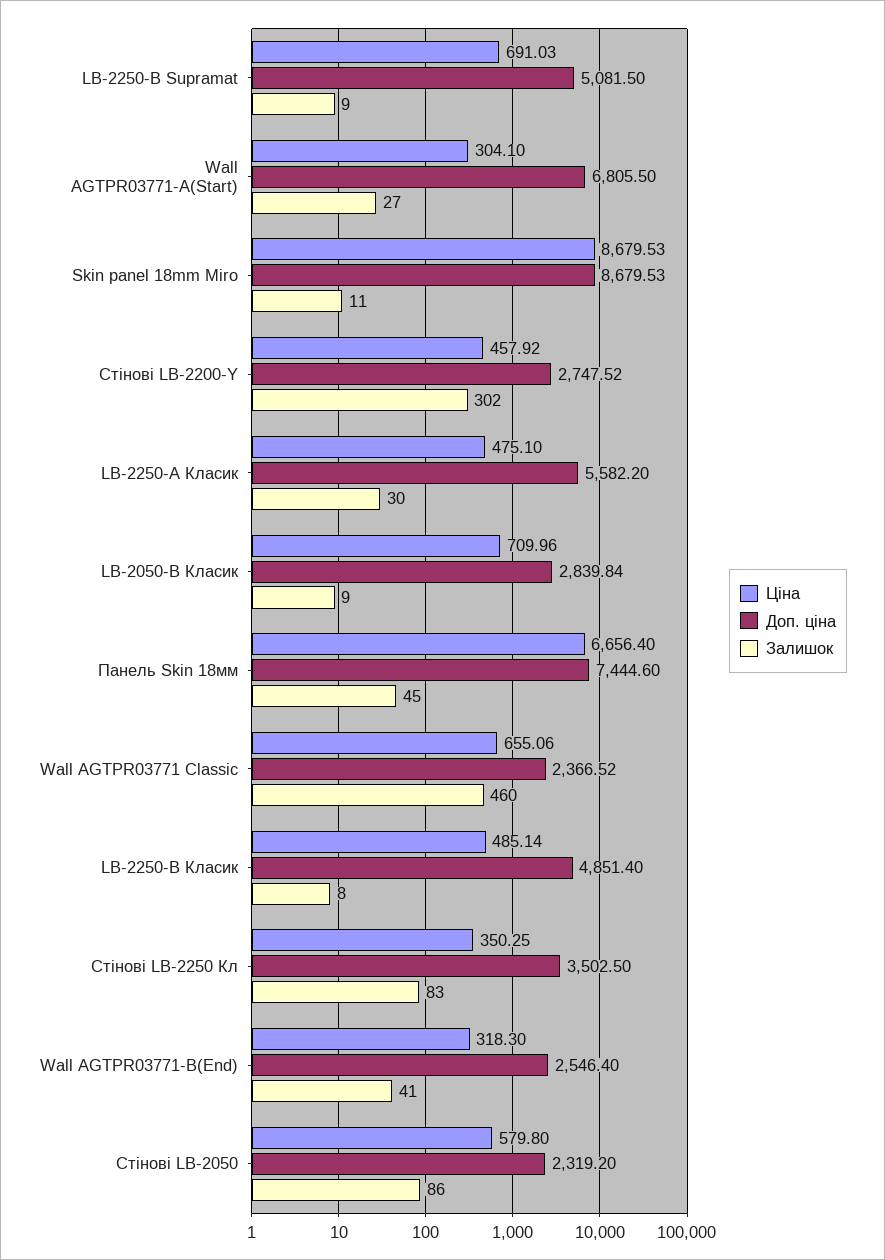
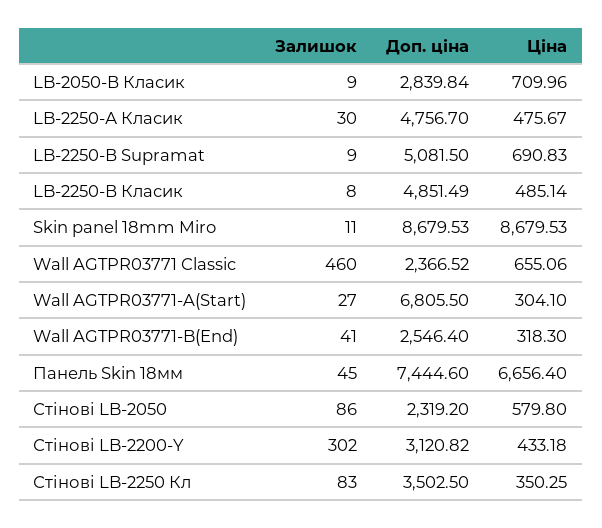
  {
    "Ціна": {
-     "LB-2250-В Supramat": 691.03,
+     "LB-2250-В Supramat": 690.83,
      "Wall AGTPR03771-A(Start)": 304.1,
      "Skin panel 18mm Miro": 8679.53,
-     "Стінові LB-2200-Y": 457.92,
+     "Стінові LB-2200-Y": 433.18,
-     "LB-2250-А Класик": 475.1,
+     "LB-2250-А Класик": 475.67,
      "LB-2050-В Класик": 709.96,
      "Панель Skin 18мм": 6656.4,
      "Wall AGTPR03771 Classic": 655.06,
      "LB-2250-В Класик": 485.14,
      "Стінові LB-2250 Кл": 350.25,
      "Wall AGTPR03771-B(End)": 318.3,
      "Стінові LB-2050": 579.8
    },
    "Доп. ціна": {
      "LB-2250-В Supramat": 5081.5,
      "Wall AGTPR03771-A(Start)": 6805.5,
      "Skin panel 18mm Miro": 8679.53,
-     "Стінові LB-2200-Y": 2747.52,
+     "Стінові LB-2200-Y": 3120.82,
-     "LB-2250-А Класик": 5582.2,
+     "LB-2250-А Класик": 4756.7,
      "LB-2050-В Класик": 2839.84,
      "Панель Skin 18мм": 7444.6,
      "Wall AGTPR03771 Classic": 2366.52,
-     "LB-2250-В Класик": 4851.4,
+     "LB-2250-В Класик": 4851.49,
      "Стінові LB-2250 Кл": 3502.5,
      "Wall AGTPR03771-B(End)": 2546.4,
      "Стінові LB-2050": 2319.2
    },
    "Залишок": {
      "LB-2250-В Supramat": 9,
      "Wall AGTPR03771-A(Start)": 27,
      "Skin panel 18mm Miro": 11,
      "Стінові LB-2200-Y": 302,
      "LB-2250-А Класик": 30,
      "LB-2050-В Класик": 9,
      "Панель Skin 18мм": 45,
      "Wall AGTPR03771 Classic": 460,
      "LB-2250-В Класик": 8,
      "Стінові LB-2250 Кл": 83,
      "Wall AGTPR03771-B(End)": 41,
      "Стінові LB-2050": 86
    }
  }

